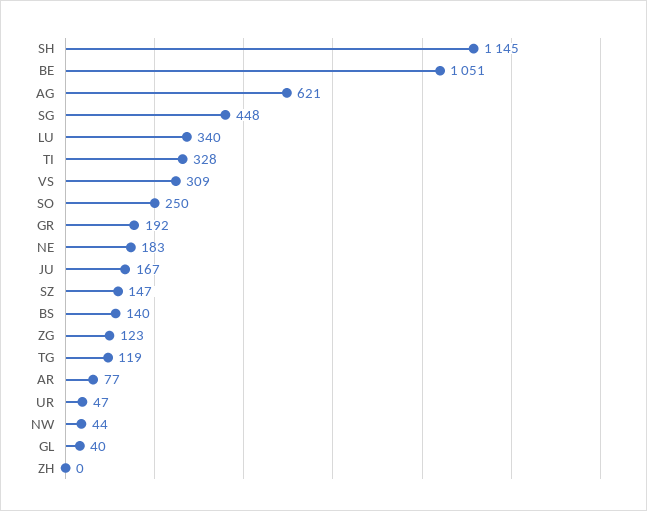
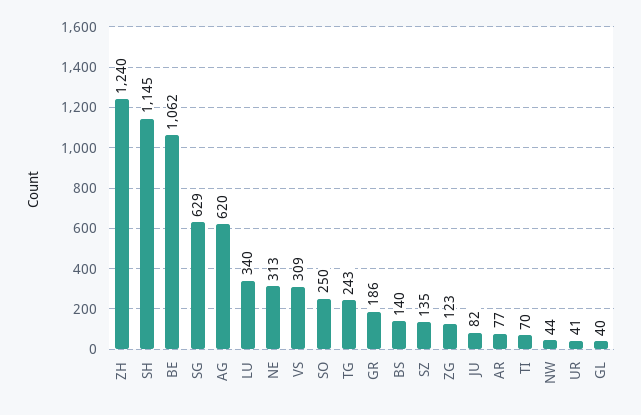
  {
    "SH": 1145,
-   "BE": 1051,
+   "BE": 1062,
-   "AG": 621,
+   "AG": 620,
-   "SG": 448,
+   "SG": 629,
    "LU": 340,
-   "TI": 328,
+   "TI": 70,
    "VS": 309,
    "SO": 250,
-   "GR": 192,
+   "GR": 186,
-   "NE": 183,
+   "NE": 313,
-   "JU": 167,
+   "JU": 82,
-   "SZ": 147,
+   "SZ": 135,
    "BS": 140,
    "ZG": 123,
-   "TG": 119,
+   "TG": 243,
    "AR": 77,
-   "UR": 47,
+   "UR": 41,
    "NW": 44,
    "GL": 40,
-   "ZH": 0
+   "ZH": 1240
  }

